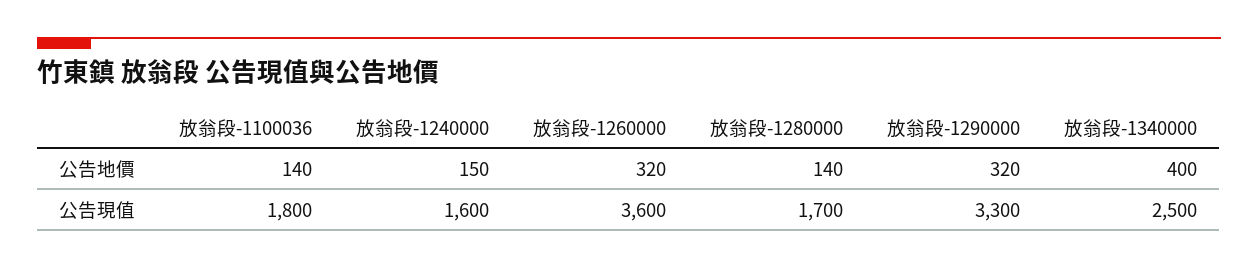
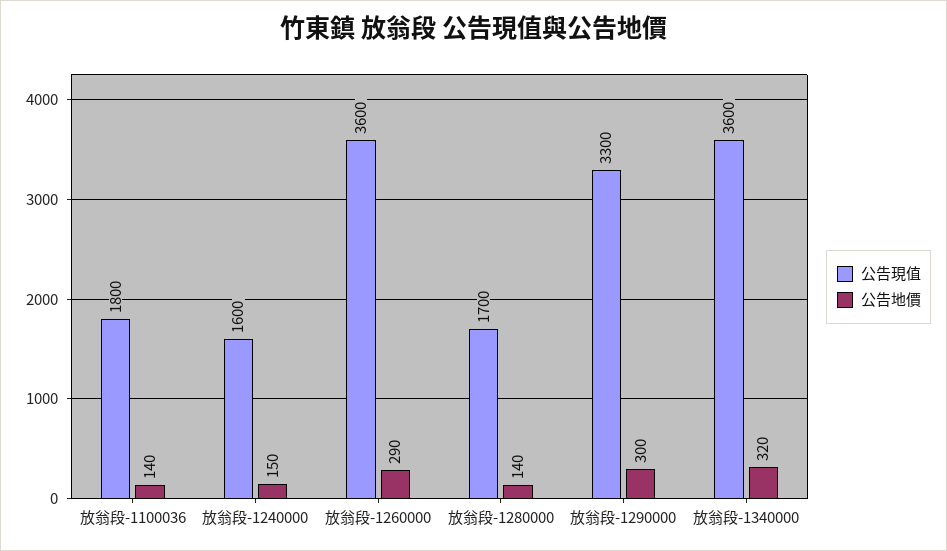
  {
    "公告地價": {
      "放翁段-1100036": 140,
      "放翁段-1240000": 150,
-     "放翁段-1260000": 320,
+     "放翁段-1260000": 290,
      "放翁段-1280000": 140,
-     "放翁段-1290000": 320,
+     "放翁段-1290000": 300,
-     "放翁段-1340000": 400
+     "放翁段-1340000": 320
    },
    "公告現值": {
      "放翁段-1100036": 1800,
      "放翁段-1240000": 1600,
      "放翁段-1260000": 3600,
      "放翁段-1280000": 1700,
      "放翁段-1290000": 3300,
-     "放翁段-1340000": 2500
+     "放翁段-1340000": 3600
    }
  }

